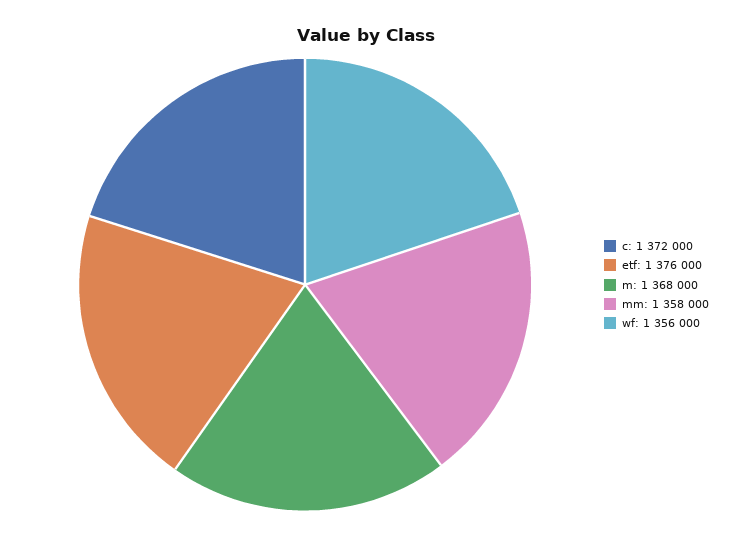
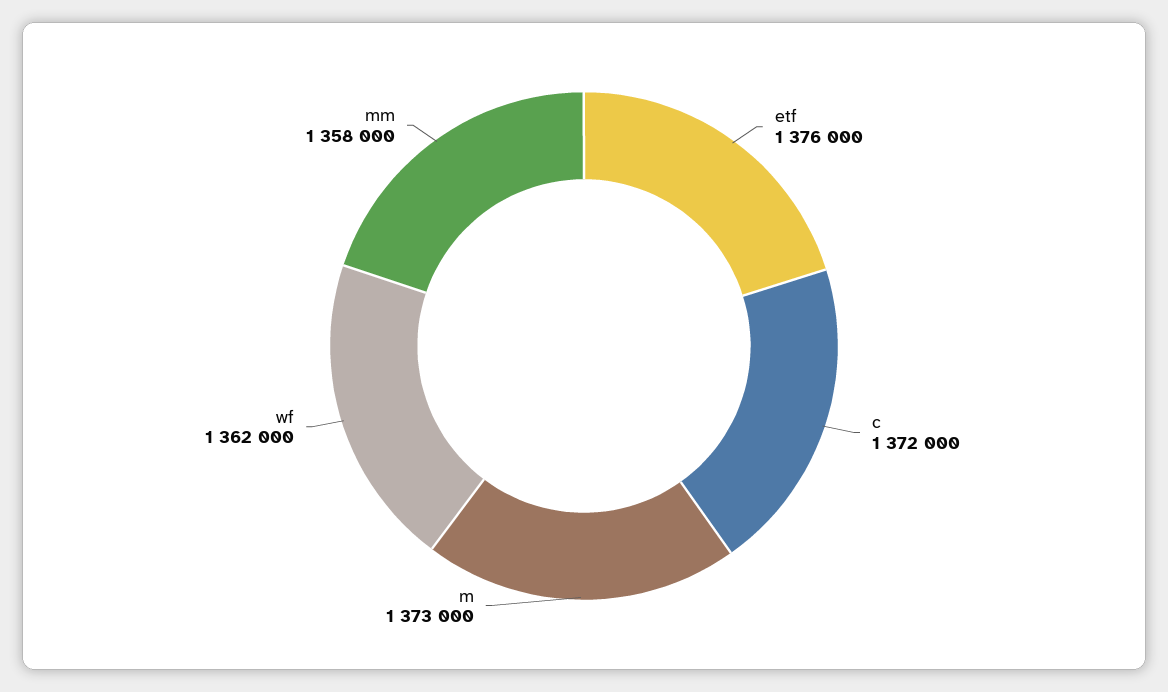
  {
    "c": 1372000,
    "etf": 1376000,
-   "m": 1368000,
+   "m": 1373000,
    "mm": 1358000,
-   "wf": 1356000
+   "wf": 1362000
  }

